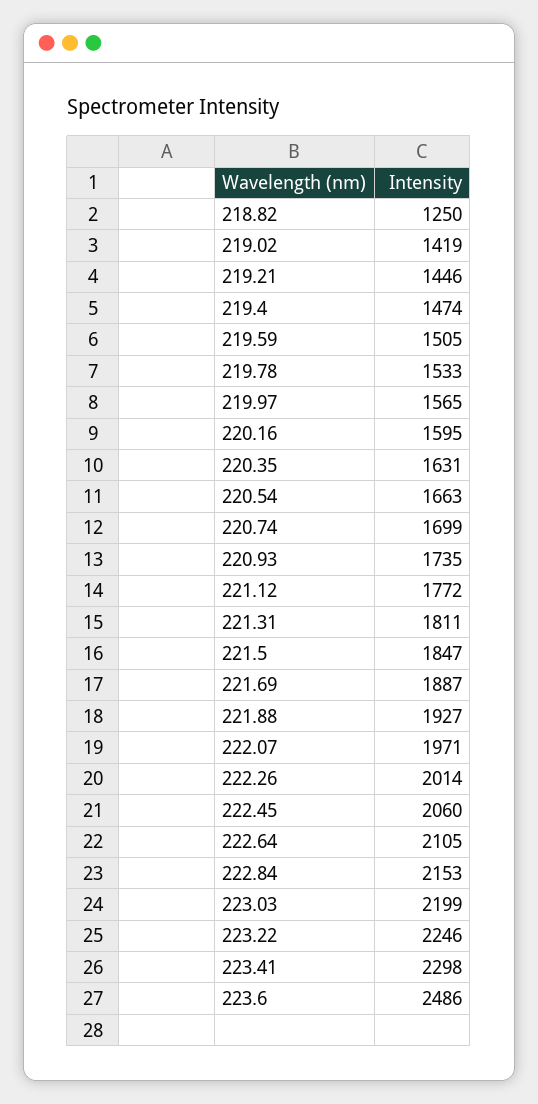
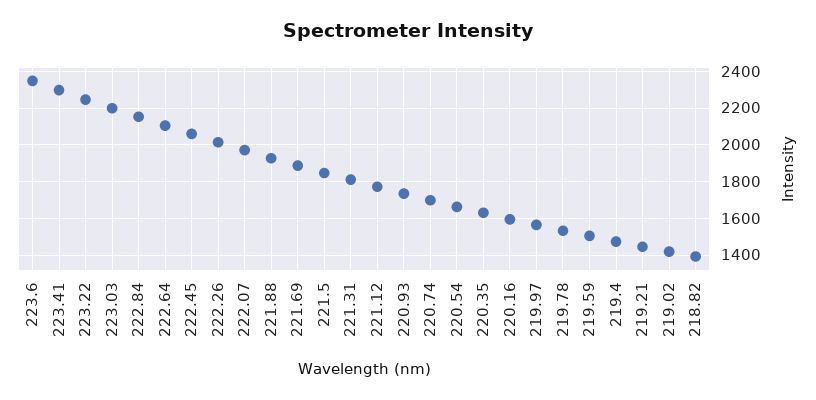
  {
-   "218.82": 1250,
+   "218.82": 1400,
    "219.02": 1419,
    "219.21": 1446,
    "219.4": 1474,
    "219.59": 1505,
    "219.78": 1533,
    "219.97": 1565,
    "220.16": 1595,
    "220.35": 1631,
    "220.54": 1663,
    "220.74": 1699,
    "220.93": 1735,
    "221.12": 1772,
    "221.31": 1811,
    "221.5": 1847,
    "221.69": 1887,
    "221.88": 1927,
    "222.07": 1971,
    "222.26": 2014,
    "222.45": 2060,
    "222.64": 2105,
    "222.84": 2153,
    "223.03": 2199,
    "223.22": 2246,
    "223.41": 2298,
-   "223.6": 2486
+   "223.6": 2350
  }

